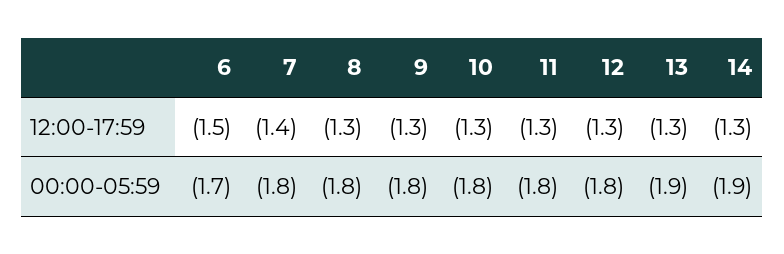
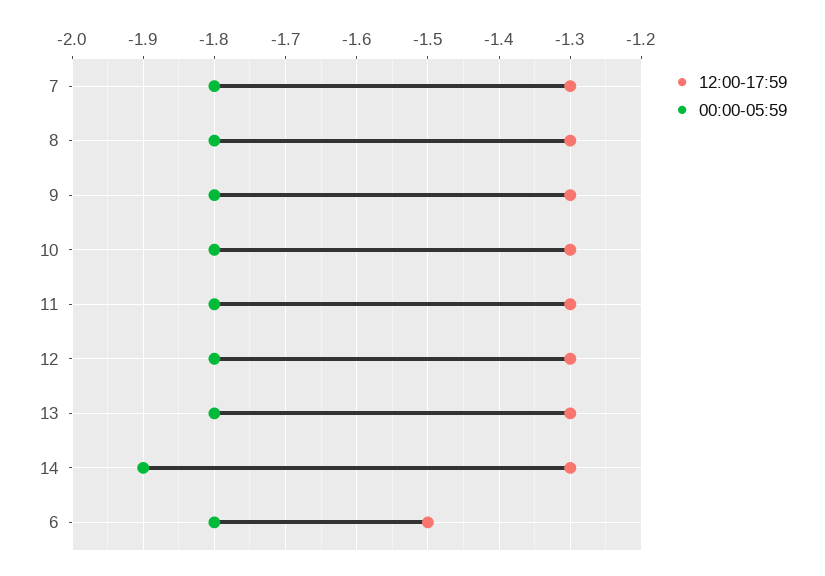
  {
    "12:00-17:59": {
      "6": -1.5,
-     "7": -1.4,
+     "7": -1.3,
      "8": -1.3,
      "9": -1.3,
      "10": -1.3,
      "11": -1.3,
      "12": -1.3,
      "13": -1.3,
      "14": -1.3
    },
    "00:00-05:59": {
-     "6": -1.7,
+     "6": -1.8,
      "7": -1.8,
      "8": -1.8,
      "9": -1.8,
      "10": -1.8,
      "11": -1.8,
      "12": -1.8,
-     "13": -1.9,
+     "13": -1.8,
      "14": -1.9
    }
  }

